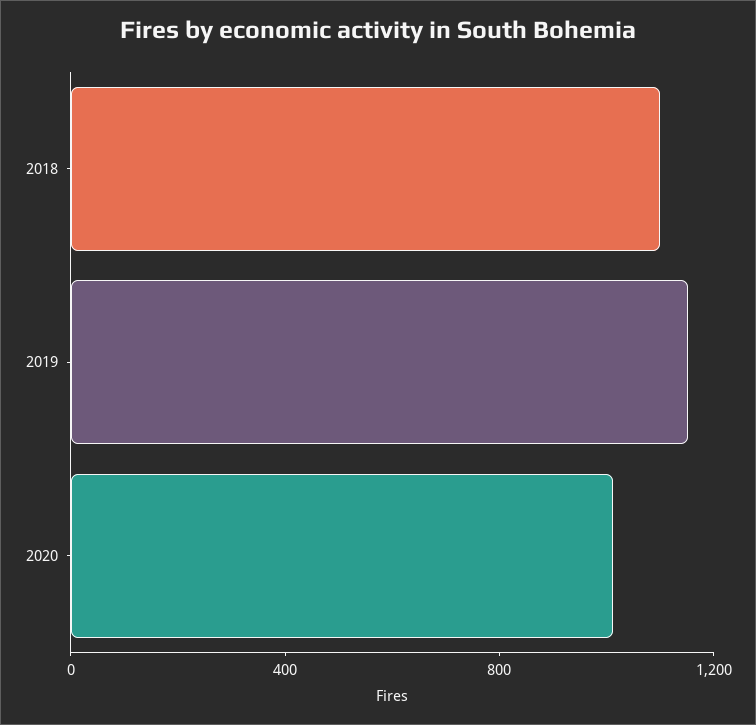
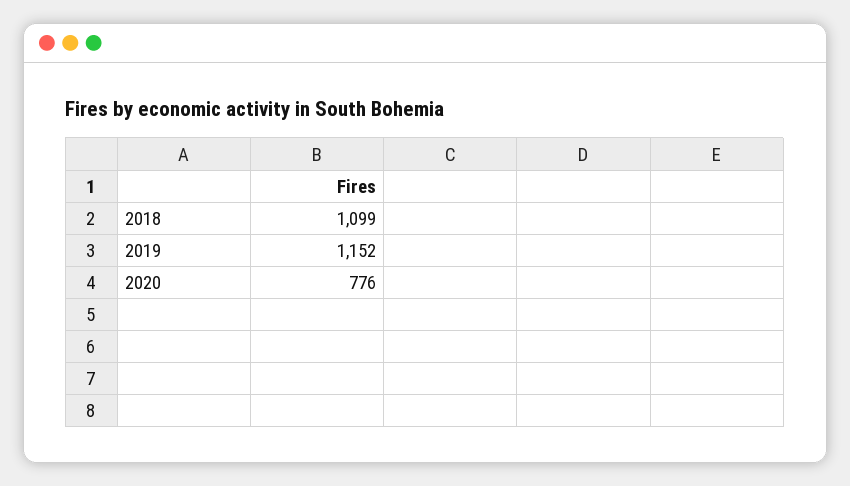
  {
    "2018": 1099,
    "2019": 1152,
-   "2020": 1000
+   "2020": 776
  }

